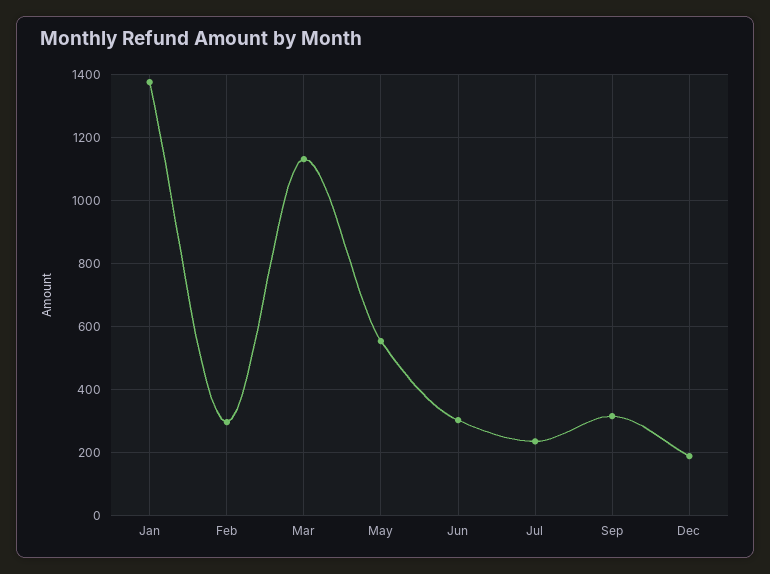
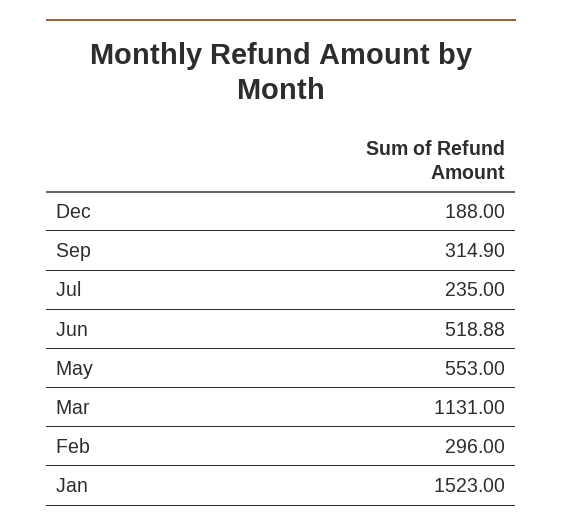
  {
-   "Jan": 1380,
+   "Jan": 1523,
    "Feb": 296,
    "Mar": 1131,
    "May": 553,
-   "Jun": 300,
+   "Jun": 518.88,
    "Jul": 235,
    "Sep": 314.9,
    "Dec": 188
  }

